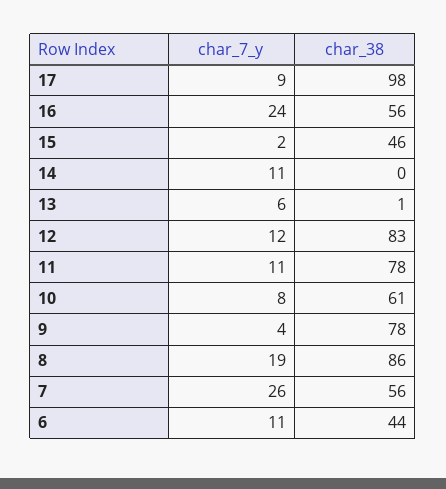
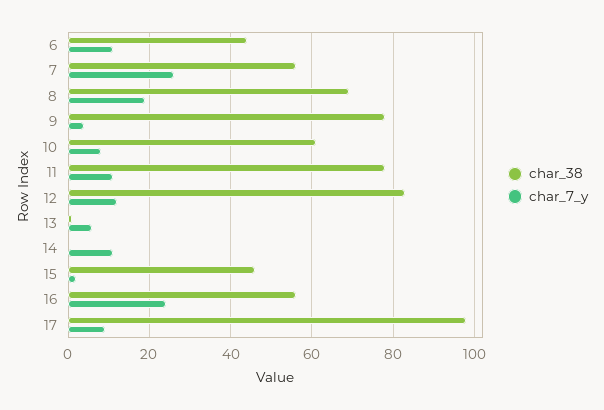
  {
    "char_7_y": {
      "17": 9,
      "16": 24,
      "15": 2,
      "14": 11,
      "13": 6,
      "12": 12,
      "11": 11,
      "10": 8,
      "9": 4,
      "8": 19,
      "7": 26,
      "6": 11
    },
    "char_38": {
      "17": 98,
      "16": 56,
      "15": 46,
      "14": 0,
      "13": 1,
      "12": 83,
      "11": 78,
      "10": 61,
      "9": 78,
-     "8": 86,
+     "8": 70,
      "7": 56,
      "6": 44
    }
  }

